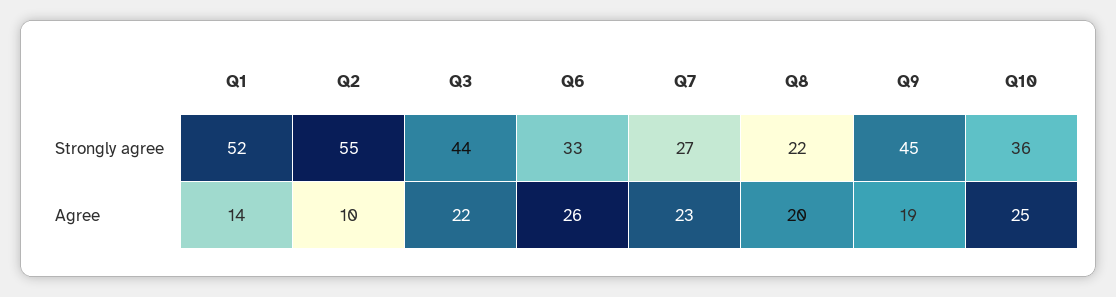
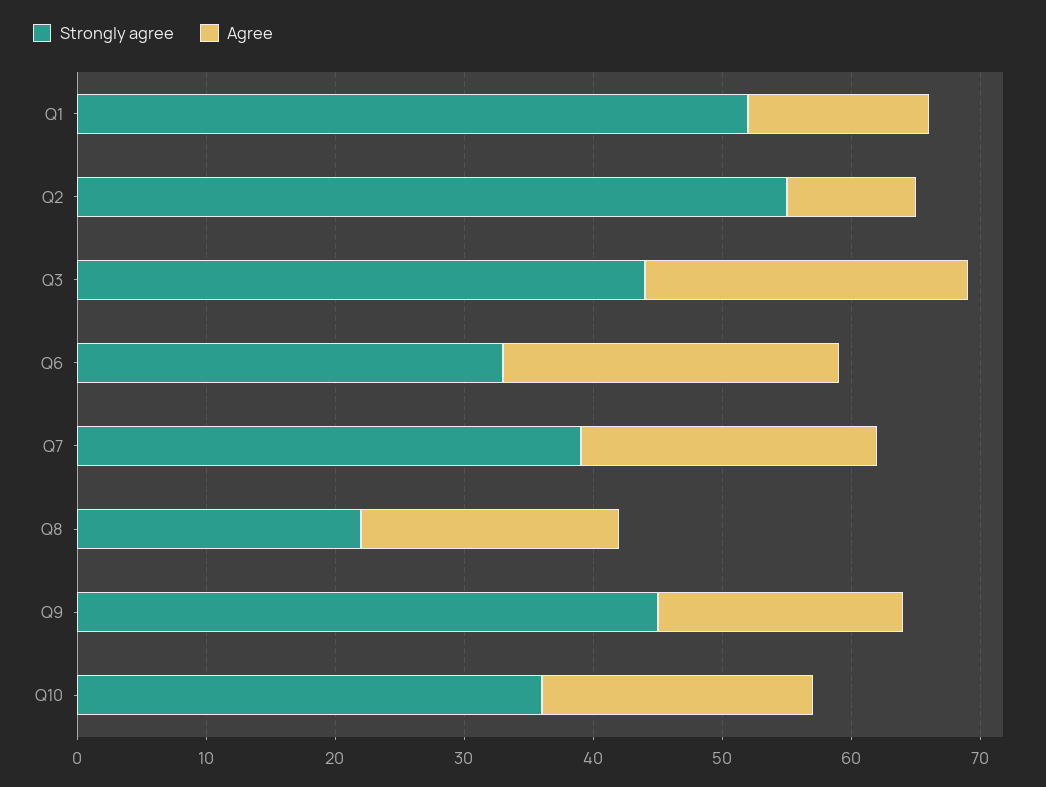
  {
    "Strongly agree": {
      "Q1": 52,
      "Q2": 55,
      "Q3": 44,
      "Q6": 33,
-     "Q7": 27,
+     "Q7": 39,
      "Q8": 22,
      "Q9": 45,
      "Q10": 36
    },
    "Agree": {
      "Q1": 14,
      "Q2": 10,
-     "Q3": 22,
+     "Q3": 25,
      "Q6": 26,
      "Q7": 23,
      "Q8": 20,
      "Q9": 19,
-     "Q10": 25
+     "Q10": 21
    }
  }

